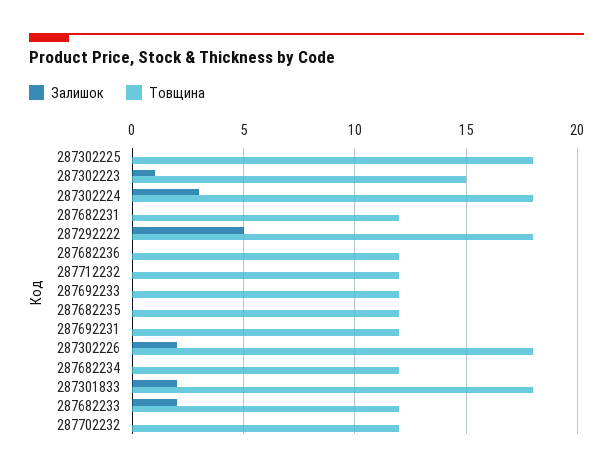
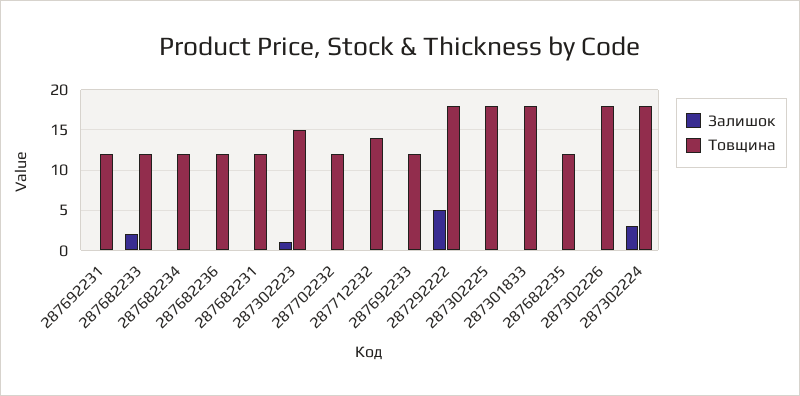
  {
    "Залишок": {
      "287302225": 0,
      "287302223": 1,
      "287302224": 3,
      "287682231": 0,
      "287292222": 5,
      "287682236": 0,
      "287712232": 0,
      "287692233": 0,
      "287682235": 0,
      "287692231": 0,
-     "287302226": 2,
+     "287302226": 0,
      "287682234": 0,
-     "287301833": 2,
+     "287301833": 0,
      "287682233": 2,
      "287702232": 0
    },
    "Товщина": {
      "287302225": 18,
      "287302223": 15,
      "287302224": 18,
      "287682231": 12,
      "287292222": 18,
      "287682236": 12,
-     "287712232": 12,
+     "287712232": 14,
      "287692233": 12,
      "287682235": 12,
      "287692231": 12,
      "287302226": 18,
      "287682234": 12,
      "287301833": 18,
      "287682233": 12,
      "287702232": 12
    }
  }

